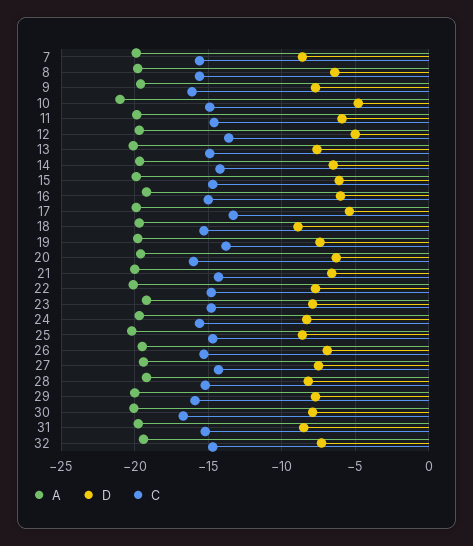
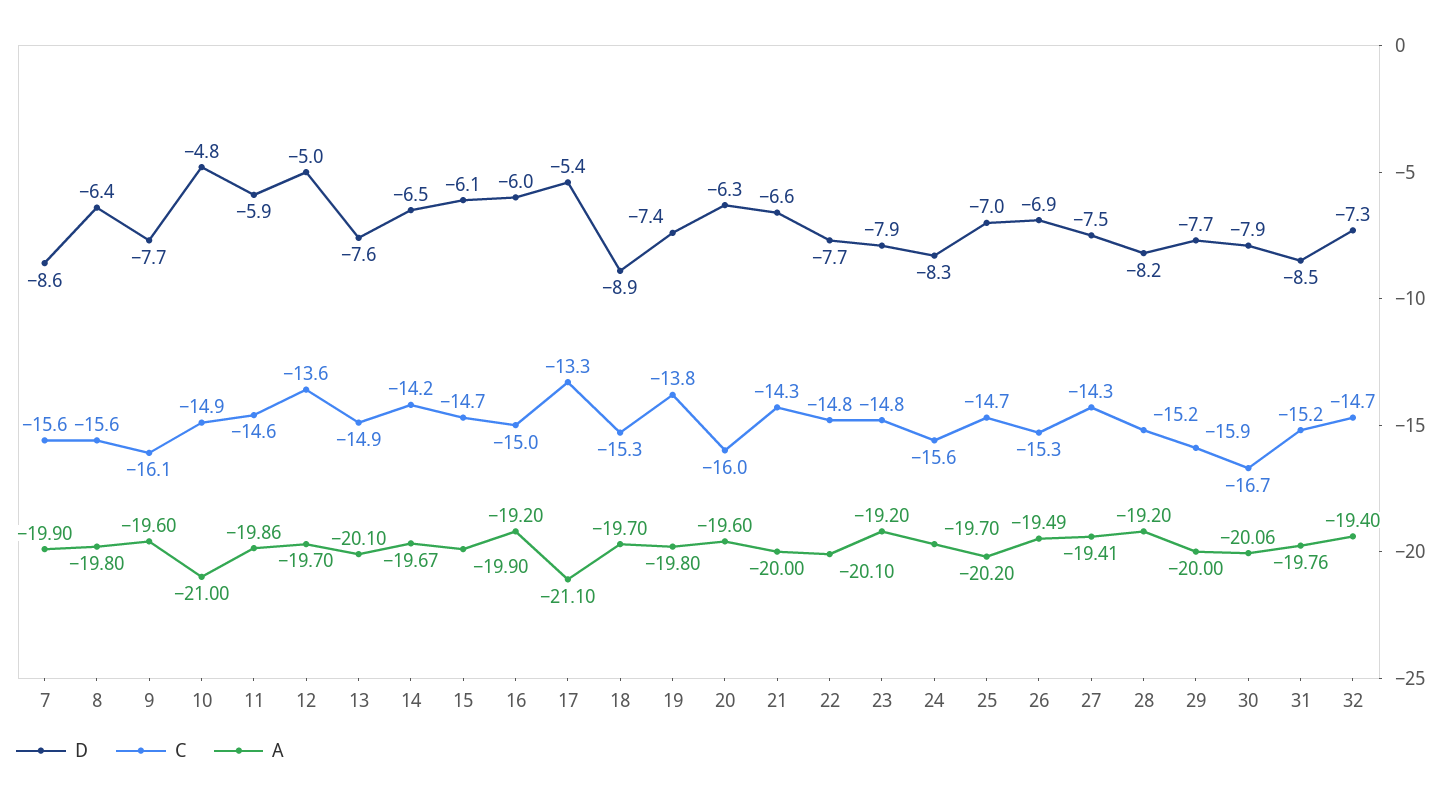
  {
    "A": {
      "7": -19.9,
      "8": -19.8,
      "9": -19.6,
      "10": -21,
      "11": -19.86,
      "12": -19.7,
      "13": -20.1,
      "14": -19.67,
      "15": -19.9,
      "16": -19.2,
-     "17": -20,
+     "17": -21.1,
      "18": -19.7,
      "19": -19.8,
      "20": -19.6,
      "21": -20,
      "22": -20.1,
      "23": -19.2,
      "24": -19.7,
      "25": -20.2,
      "26": -19.49,
      "27": -19.41,
      "28": -19.2,
      "29": -20,
      "30": -20.06,
      "31": -19.76,
      "32": -19.4
    },
    "D": {
      "7": -8.6,
      "8": -6.4,
      "9": -7.7,
      "10": -4.8,
      "11": -5.9,
      "12": -5,
      "13": -7.6,
      "14": -6.5,
      "15": -6.1,
      "16": -6,
      "17": -5.4,
      "18": -8.9,
      "19": -7.4,
      "20": -6.3,
      "21": -6.6,
      "22": -7.7,
      "23": -7.9,
      "24": -8.3,
-     "25": -8.5,
+     "25": -7,
      "26": -6.9,
      "27": -7.5,
      "28": -8.2,
      "29": -7.7,
      "30": -7.9,
      "31": -8.5,
      "32": -7.3
    },
    "C": {
      "7": -15.6,
      "8": -15.6,
      "9": -16.1,
      "10": -14.9,
      "11": -14.6,
      "12": -13.6,
      "13": -14.9,
      "14": -14.2,
      "15": -14.7,
      "16": -15,
      "17": -13.3,
      "18": -15.3,
      "19": -13.8,
      "20": -16,
      "21": -14.3,
      "22": -14.8,
      "23": -14.8,
      "24": -15.6,
      "25": -14.7,
      "26": -15.3,
      "27": -14.3,
      "28": -15.2,
      "29": -15.9,
      "30": -16.7,
      "31": -15.2,
      "32": -14.7
    }
  }

